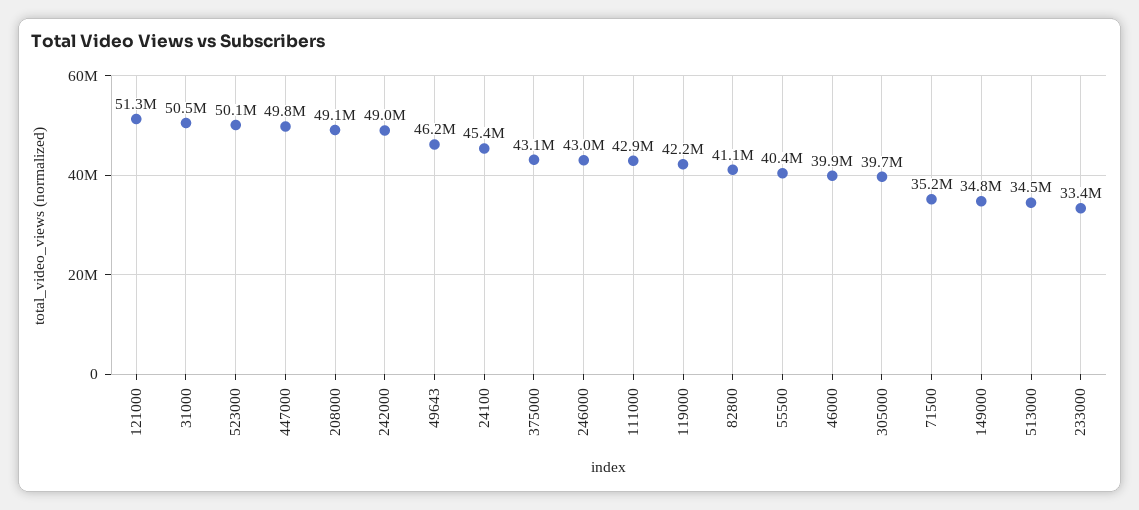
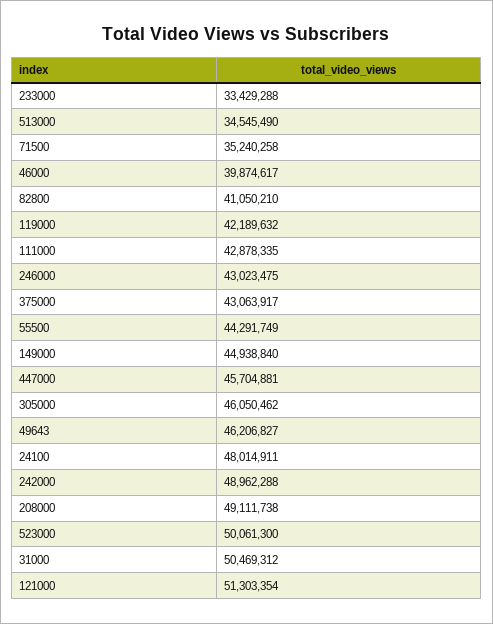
  {
    "121000": 51303354,
    "31000": 50469312,
    "523000": 50061300,
-   "447000": 49800000,
+   "447000": 45704881,
    "208000": 49111738,
    "242000": 48962288,
    "49643": 46206827,
-   "24100": 45400000,
+   "24100": 48014911,
    "375000": 43063917,
    "246000": 43023475,
    "111000": 42878335,
    "119000": 42189632,
    "82800": 41050210,
-   "55500": 40400000,
+   "55500": 44291749,
    "46000": 39874617,
-   "305000": 39700000,
+   "305000": 46050462,
    "71500": 35240258,
-   "149000": 34800000,
+   "149000": 44938840,
    "513000": 34545490,
    "233000": 33429288
  }

